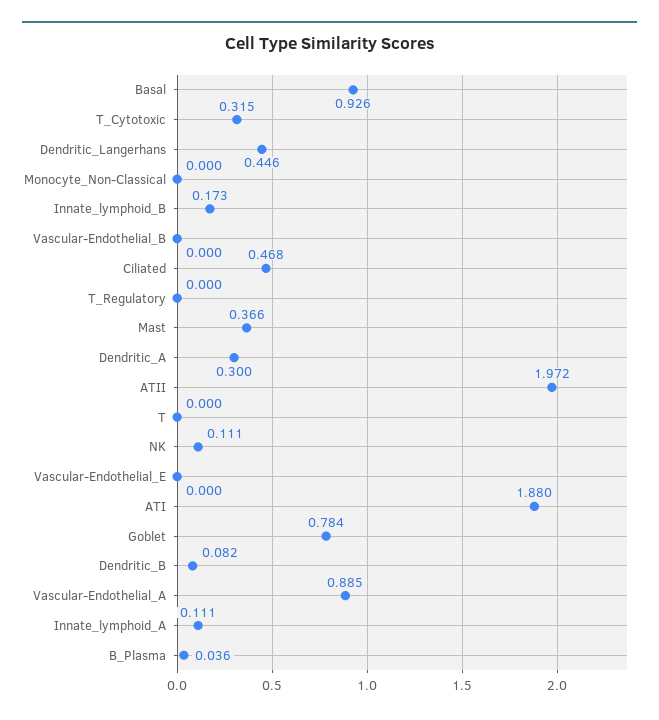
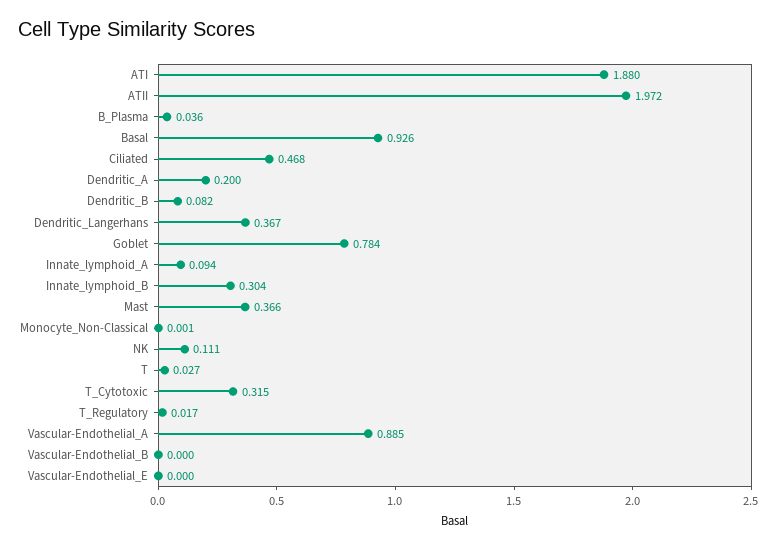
  {
    "Basal": 0.926,
    "T_Cytotoxic": 0.315,
-   "Dendritic_Langerhans": 0.446,
+   "Dendritic_Langerhans": 0.367,
-   "Monocyte_Non-Classical": 0,
+   "Monocyte_Non-Classical": 0.001,
-   "Innate_lymphoid_B": 0.173,
+   "Innate_lymphoid_B": 0.304,
    "Vascular-Endothelial_B": 0,
    "Ciliated": 0.468,
-   "T_Regulatory": 0,
+   "T_Regulatory": 0.017,
    "Mast": 0.366,
-   "Dendritic_A": 0.3,
+   "Dendritic_A": 0.2,
    "ATII": 1.972,
-   "T": 0,
+   "T": 0.027,
    "NK": 0.111,
    "Vascular-Endothelial_E": 0,
    "ATI": 1.88,
    "Goblet": 0.784,
    "Dendritic_B": 0.082,
    "Vascular-Endothelial_A": 0.885,
-   "Innate_lymphoid_A": 0.111,
+   "Innate_lymphoid_A": 0.094,
    "B_Plasma": 0.036
  }

